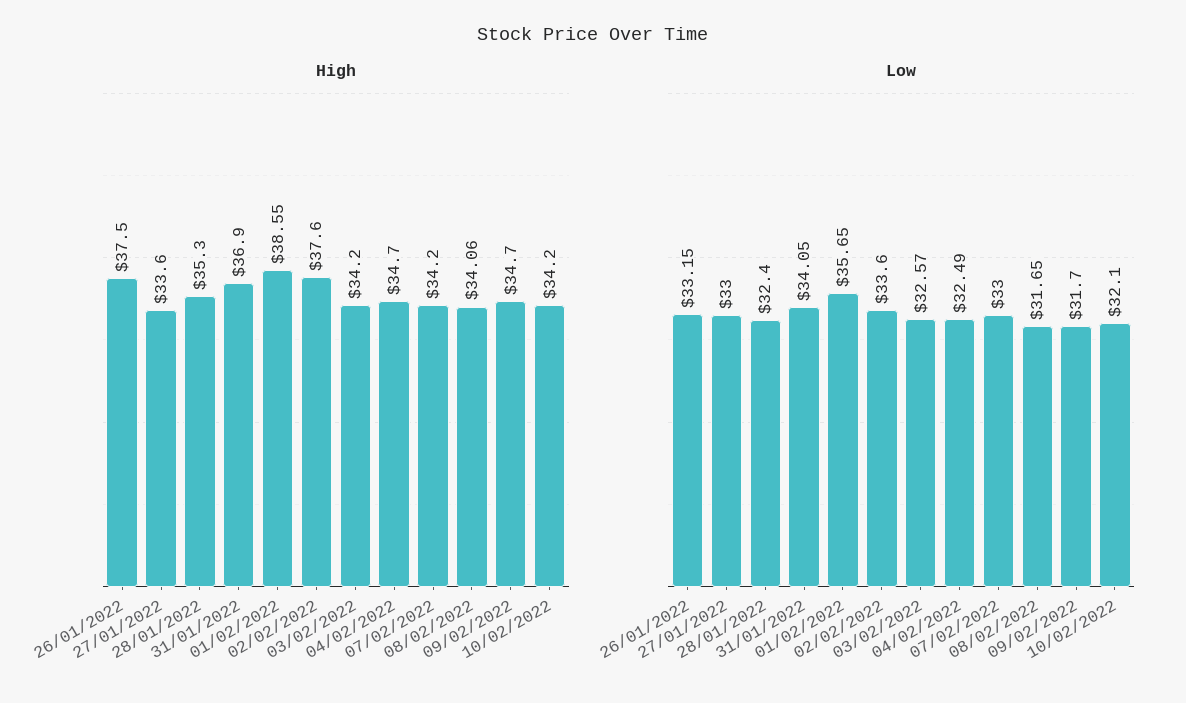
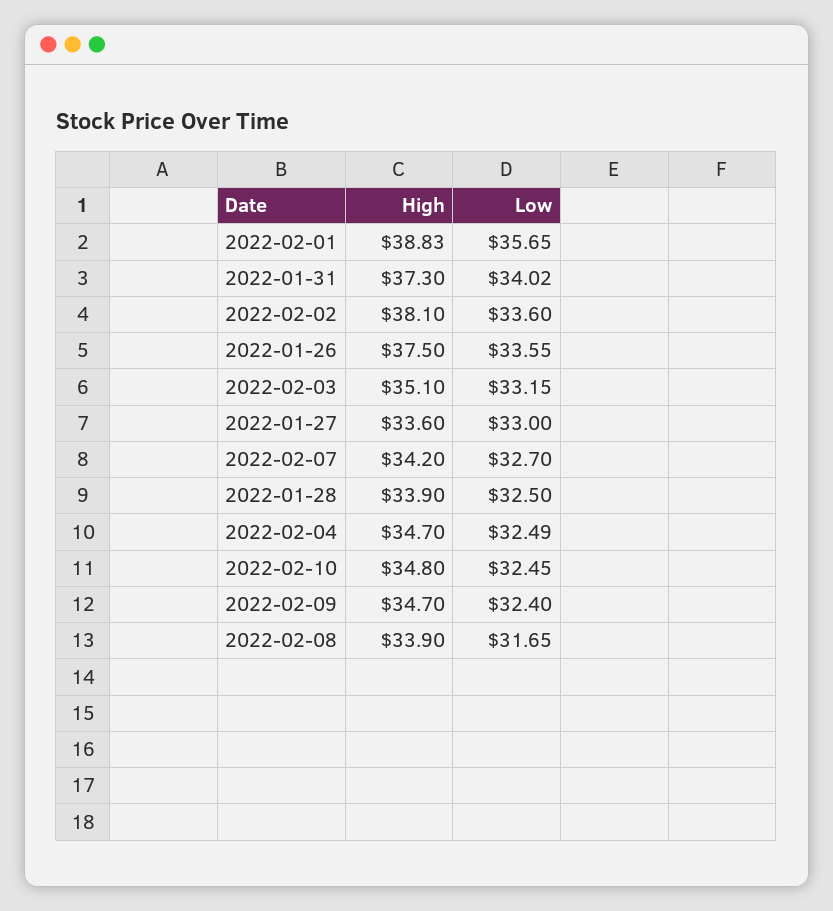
  {
    "High": {
      "26/01/2022": 37.5,
      "27/01/2022": 33.6,
-     "28/01/2022": 35.3,
+     "28/01/2022": 33.9,
-     "31/01/2022": 36.9,
+     "31/01/2022": 37.3,
-     "01/02/2022": 38.55,
+     "01/02/2022": 38.83,
-     "02/02/2022": 37.6,
+     "02/02/2022": 38.1,
-     "03/02/2022": 34.2,
+     "03/02/2022": 35.1,
      "04/02/2022": 34.7,
      "07/02/2022": 34.2,
-     "08/02/2022": 34.06,
+     "08/02/2022": 33.9,
      "09/02/2022": 34.7,
-     "10/02/2022": 34.2
+     "10/02/2022": 34.8
    },
    "Low": {
-     "26/01/2022": 33.15,
+     "26/01/2022": 33.55,
      "27/01/2022": 33,
-     "28/01/2022": 32.4,
+     "28/01/2022": 32.5,
-     "31/01/2022": 34.05,
+     "31/01/2022": 34.02,
      "01/02/2022": 35.65,
      "02/02/2022": 33.6,
-     "03/02/2022": 32.57,
+     "03/02/2022": 33.15,
      "04/02/2022": 32.49,
-     "07/02/2022": 33,
+     "07/02/2022": 32.7,
      "08/02/2022": 31.65,
-     "09/02/2022": 31.7,
+     "09/02/2022": 32.4,
-     "10/02/2022": 32.1
+     "10/02/2022": 32.45
    }
  }

